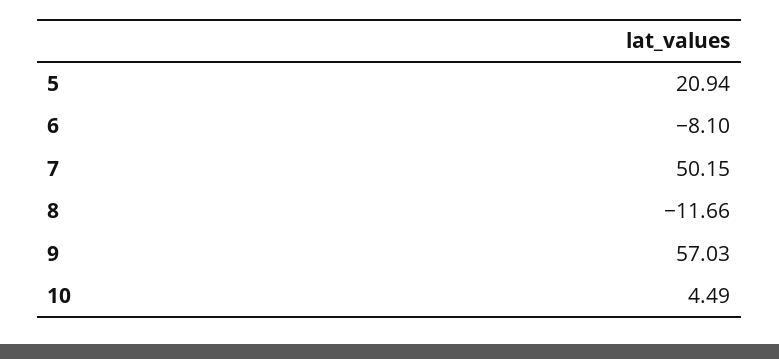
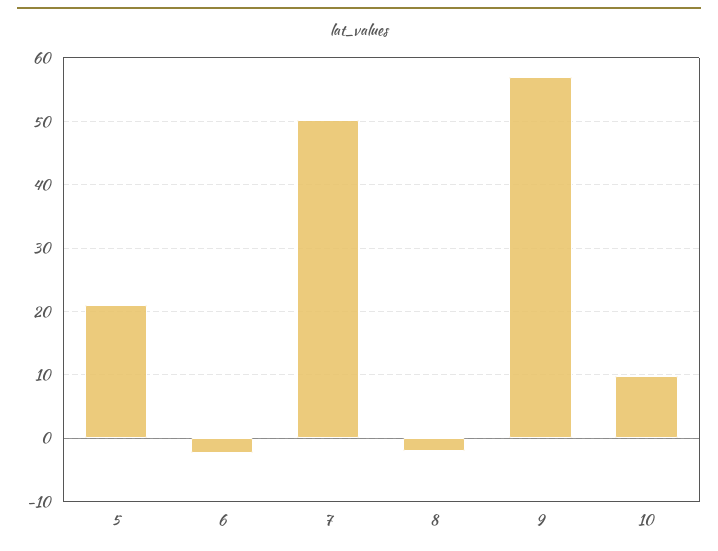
  {
    "5": 20.94,
-   "6": -8.1,
+   "6": -2,
    "7": 50.15,
-   "8": -11.66,
+   "8": -2,
    "9": 57.03,
-   "10": 4.49
+   "10": 10
  }

